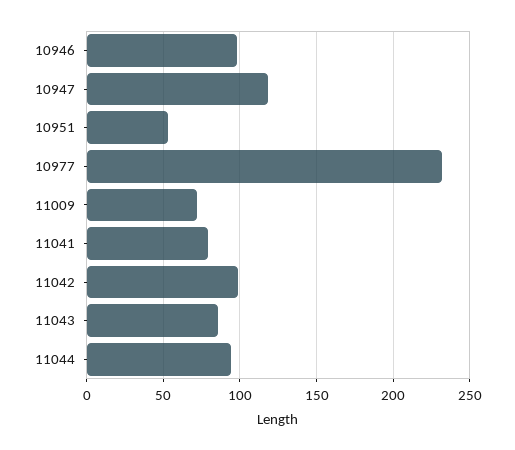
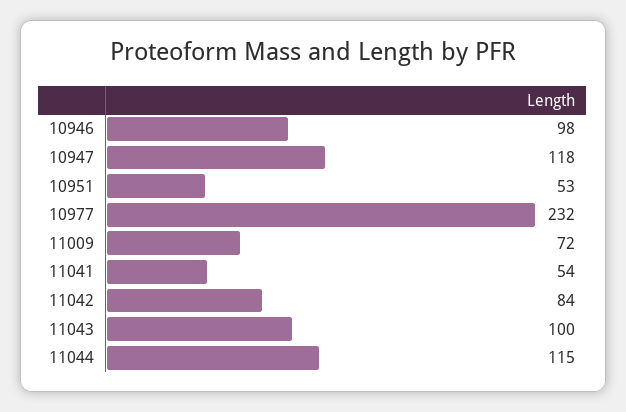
  {
    "10946": 98,
    "10947": 118,
    "10951": 53,
    "10977": 232,
    "11009": 72,
-   "11041": 80,
+   "11041": 54,
-   "11042": 100,
+   "11042": 84,
-   "11043": 85,
+   "11043": 100,
-   "11044": 95
+   "11044": 115
  }

